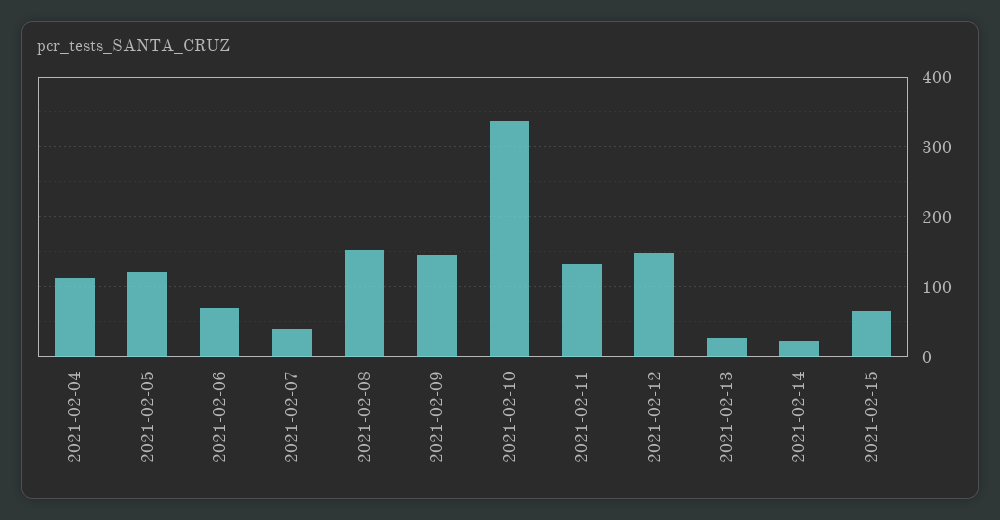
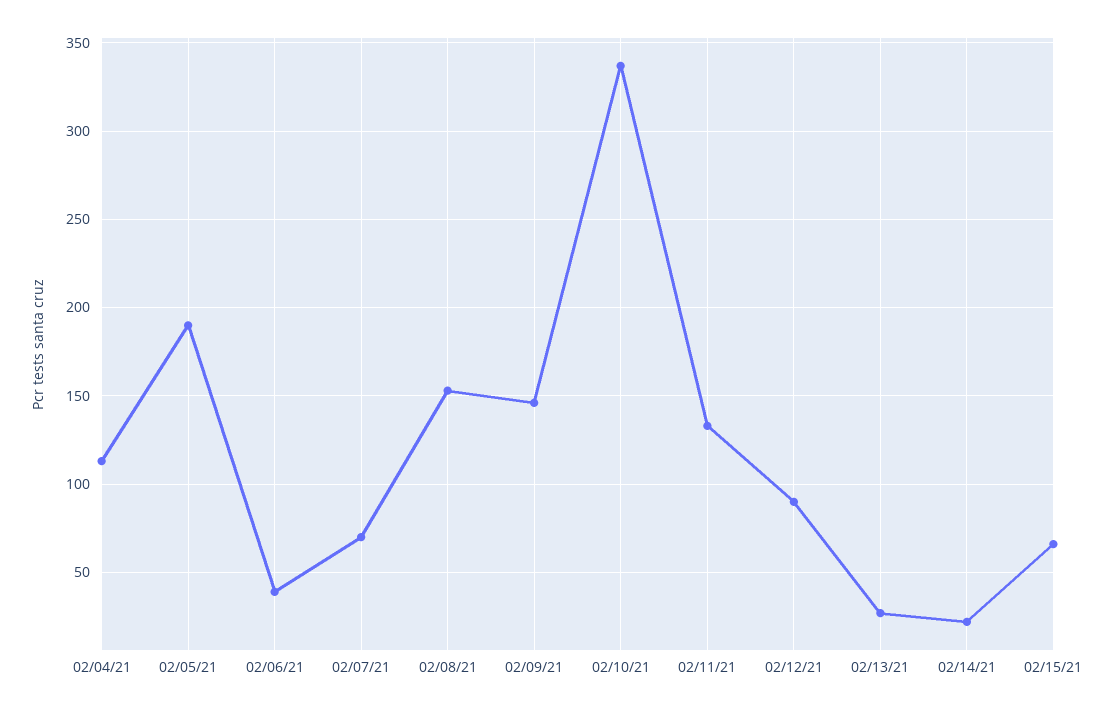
  {
    "2021-02-04": 115,
-   "2021-02-05": 120,
+   "2021-02-05": 190,
-   "2021-02-06": 70,
+   "2021-02-06": 40,
-   "2021-02-07": 40,
+   "2021-02-07": 70,
    "2021-02-08": 155,
    "2021-02-09": 145,
    "2021-02-10": 335,
    "2021-02-11": 135,
-   "2021-02-12": 150,
+   "2021-02-12": 90,
    "2021-02-13": 25,
    "2021-02-14": 20,
    "2021-02-15": 65
  }

